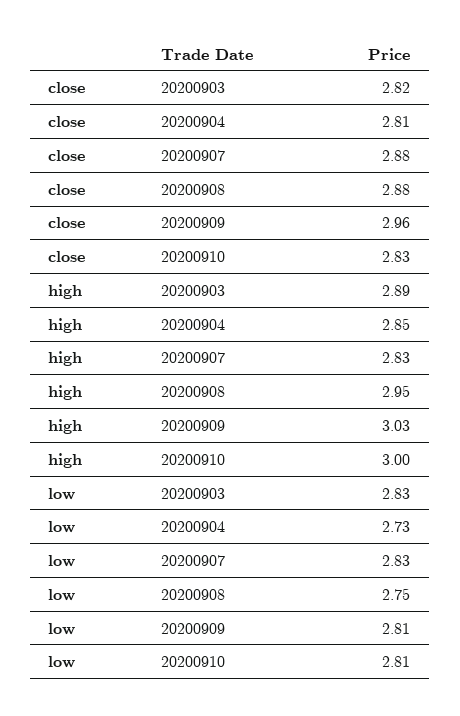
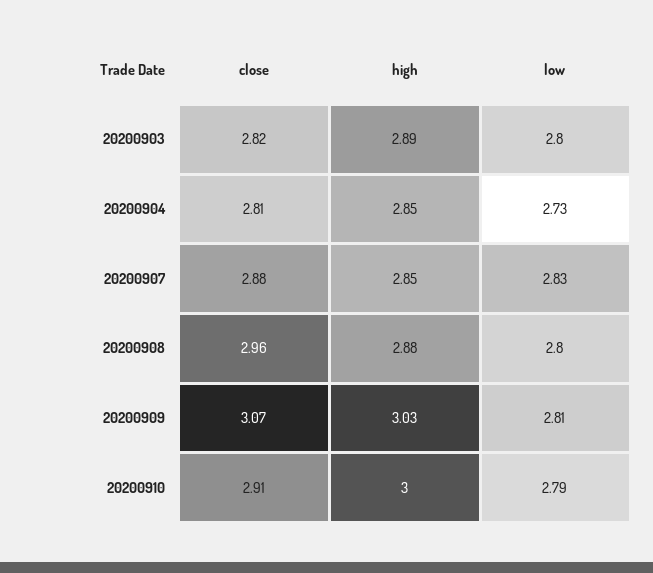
  {
    "close": {
      "20200903": 2.82,
      "20200904": 2.81,
      "20200907": 2.88,
-     "20200908": 2.88,
+     "20200908": 2.96,
-     "20200909": 2.96,
+     "20200909": 3.07,
-     "20200910": 2.83
+     "20200910": 2.91
    },
    "high": {
      "20200903": 2.89,
      "20200904": 2.85,
-     "20200907": 2.83,
+     "20200907": 2.85,
-     "20200908": 2.95,
+     "20200908": 2.88,
      "20200909": 3.03,
      "20200910": 3
    },
    "low": {
-     "20200903": 2.83,
+     "20200903": 2.8,
      "20200904": 2.73,
      "20200907": 2.83,
-     "20200908": 2.75,
+     "20200908": 2.8,
      "20200909": 2.81,
-     "20200910": 2.81
+     "20200910": 2.79
    }
  }

